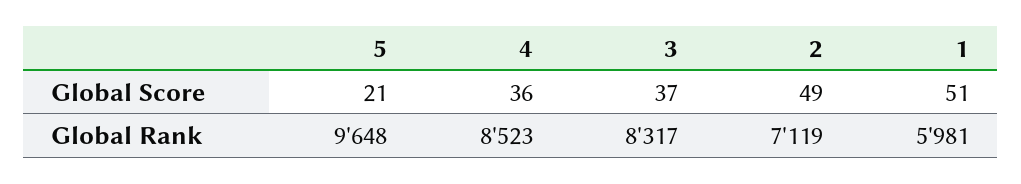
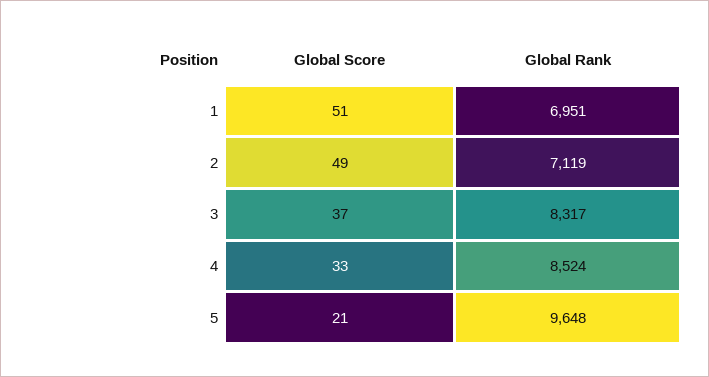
  {
    "5": {
      "Global Score": 21,
      "Global Rank": 9648
    },
    "4": {
-     "Global Score": 36,
+     "Global Score": 33,
-     "Global Rank": 8523
+     "Global Rank": 8524
    },
    "3": {
      "Global Score": 37,
      "Global Rank": 8317
    },
    "2": {
      "Global Score": 49,
      "Global Rank": 7119
    },
    "1": {
      "Global Score": 51,
-     "Global Rank": 5981
+     "Global Rank": 6951
    }
  }

